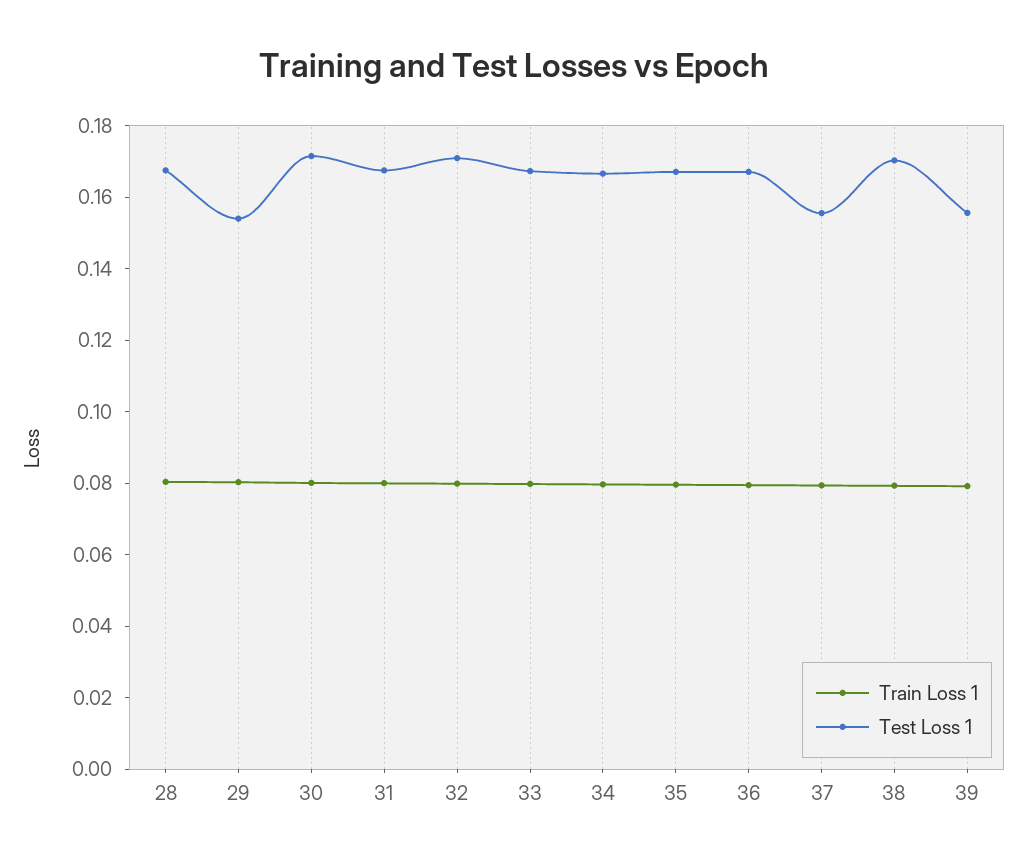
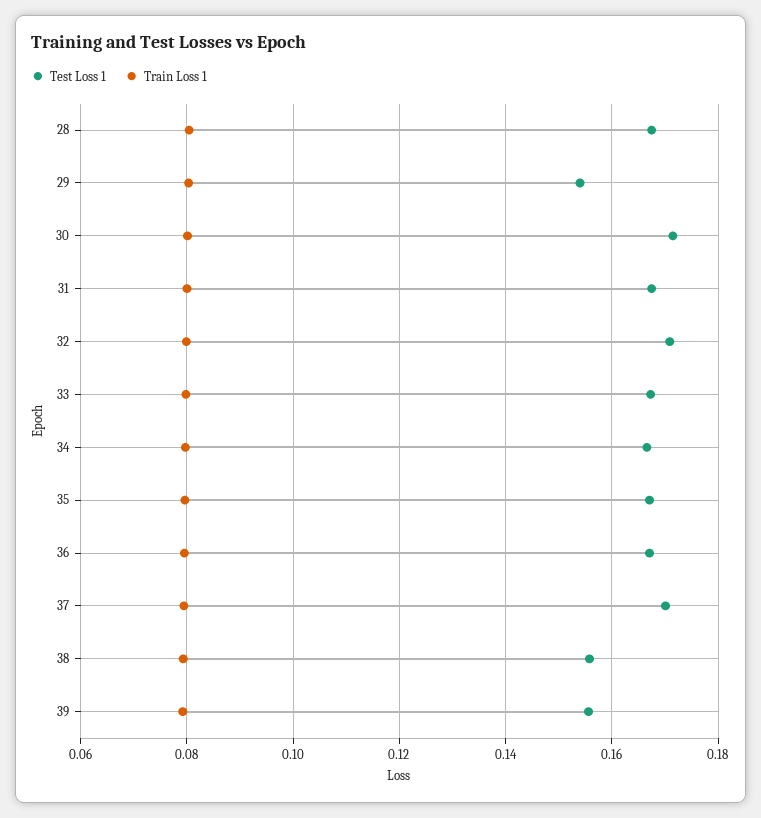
  {
    "Train Loss 1": {
      "28": 0.08,
      "29": 0.08,
      "30": 0.08,
      "31": 0.08,
      "32": 0.08,
      "33": 0.08,
      "34": 0.08,
      "35": 0.08,
      "36": 0.08,
      "37": 0.08,
      "38": 0.08,
      "39": 0.08
    },
    "Test Loss 1": {
      "28": 0.168,
      "29": 0.154,
      "30": 0.172,
      "31": 0.168,
      "32": 0.17,
      "33": 0.168,
      "34": 0.166,
      "35": 0.168,
      "36": 0.168,
-     "37": 0.155,
+     "37": 0.17,
-     "38": 0.17,
+     "38": 0.156,
      "39": 0.156
    }
  }

